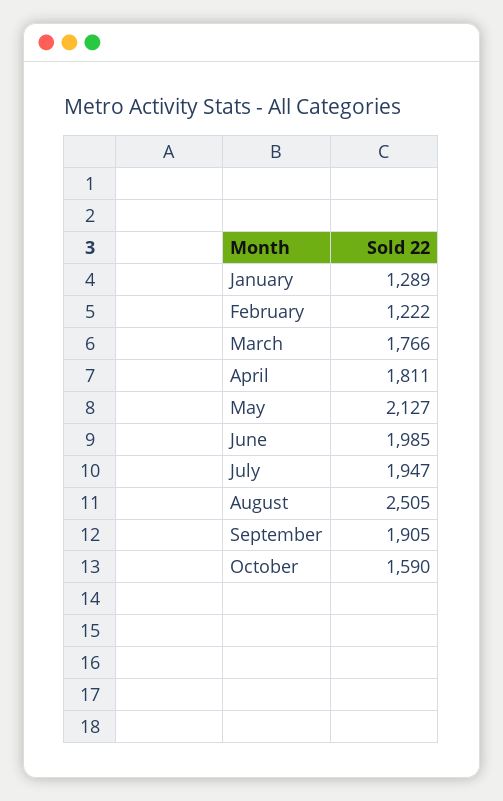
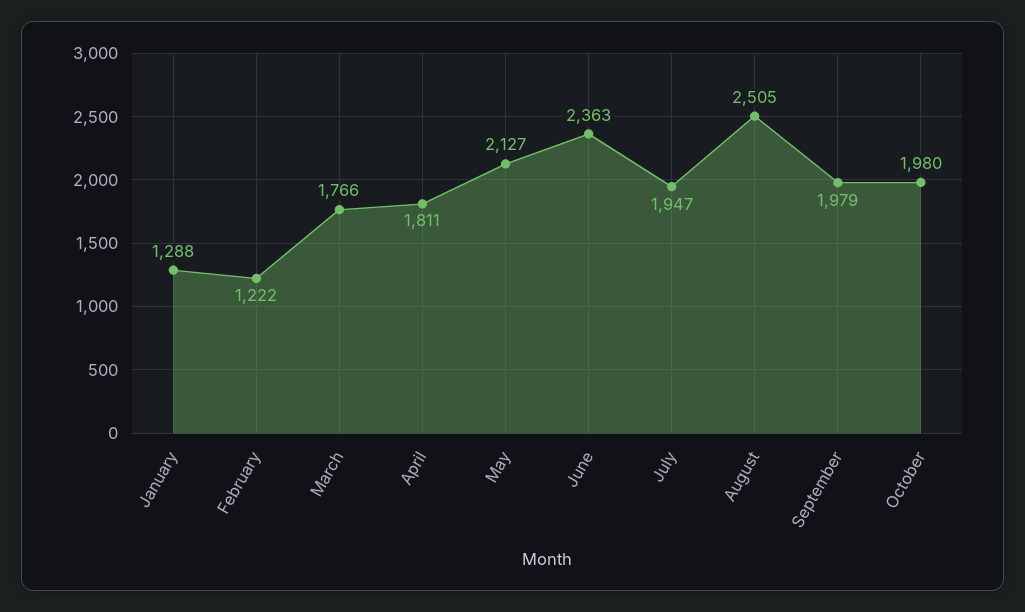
  {
-   "January": 1289,
+   "January": 1288,
    "February": 1222,
    "March": 1766,
    "April": 1811,
    "May": 2127,
-   "June": 1985,
+   "June": 2363,
    "July": 1947,
    "August": 2505,
-   "September": 1905,
+   "September": 1979,
-   "October": 1590
+   "October": 1980
  }

